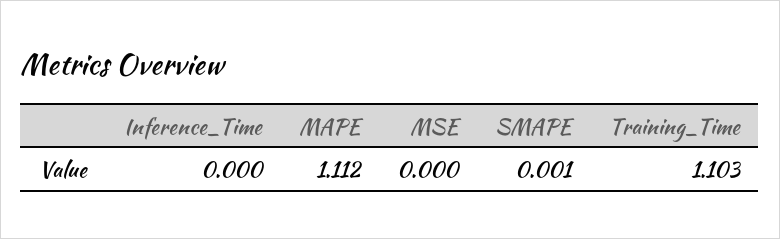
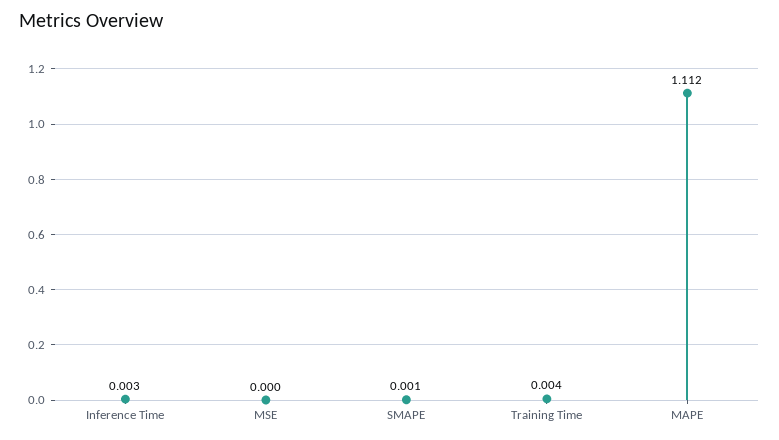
  {
-   "Inference_Time": 0,
+   "Inference_Time": 0.003,
    "MAPE": 1.112,
    "MSE": 0,
    "SMAPE": 0.001,
-   "Training_Time": 1.103
+   "Training_Time": 0.004
  }

